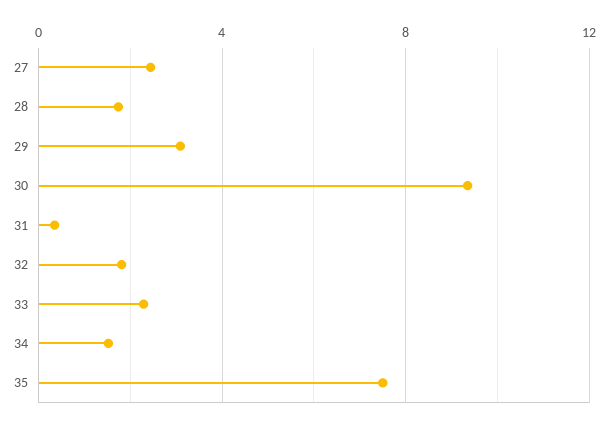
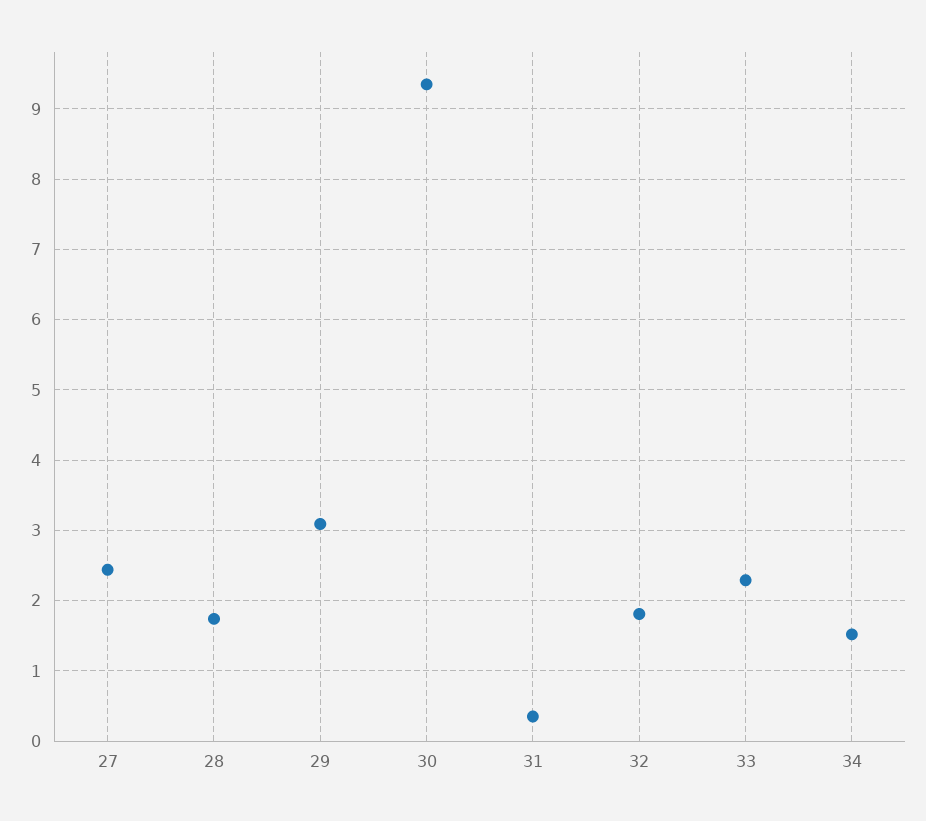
  {
    "27": 2.4,
    "28": 1.7,
    "29": 3.1,
    "30": 9.4,
    "31": 0.4,
    "32": 1.8,
    "33": 2.3,
-   "34": 1.5,
+   "34": 1.5
-   "35": 7.5
  }

